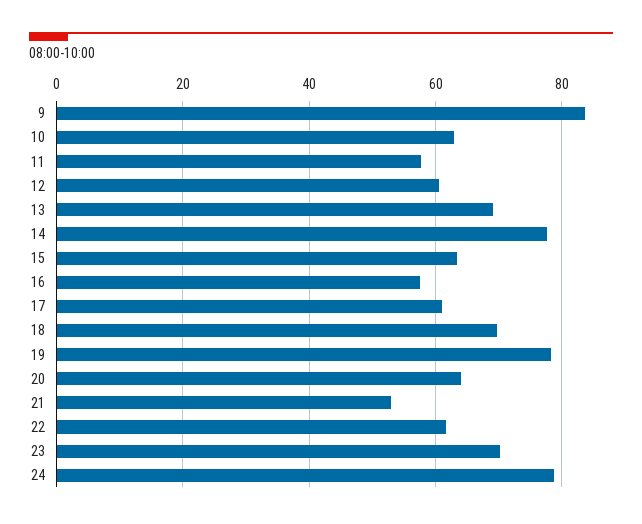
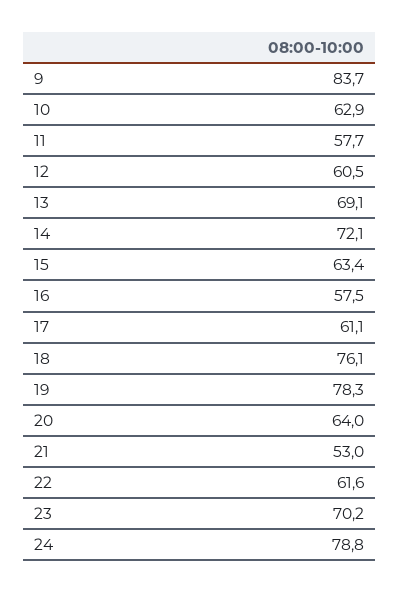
  {
    "9": 83.7,
    "10": 62.9,
    "11": 57.7,
    "12": 60.5,
    "13": 69.1,
-   "14": 78,
+   "14": 72.1,
    "15": 63.4,
    "16": 57.5,
    "17": 61.1,
-   "18": 70,
+   "18": 76.1,
    "19": 78.3,
    "20": 64,
    "21": 53,
    "22": 61.6,
    "23": 70.2,
    "24": 78.8
  }

